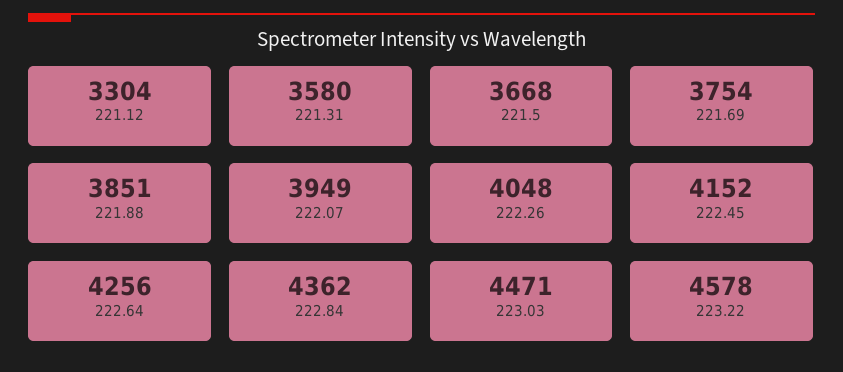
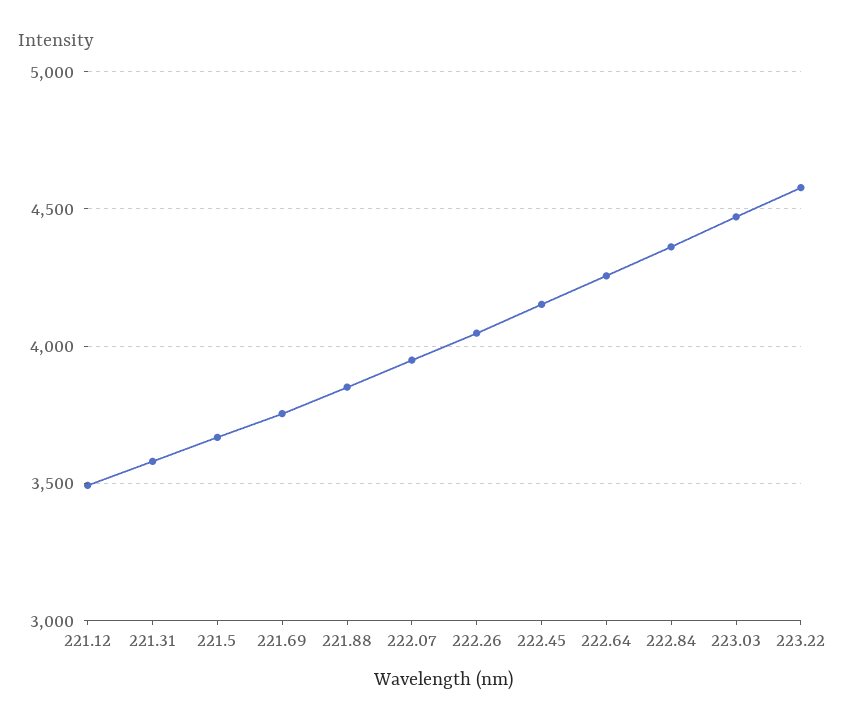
  {
-   "221.12": 3304,
+   "221.12": 3500,
    "221.31": 3580,
    "221.5": 3668,
    "221.69": 3754,
    "221.88": 3851,
    "222.07": 3949,
    "222.26": 4048,
    "222.45": 4152,
    "222.64": 4256,
    "222.84": 4362,
    "223.03": 4471,
    "223.22": 4578
  }

